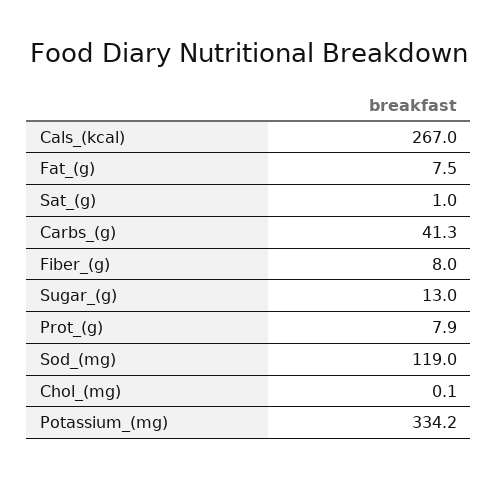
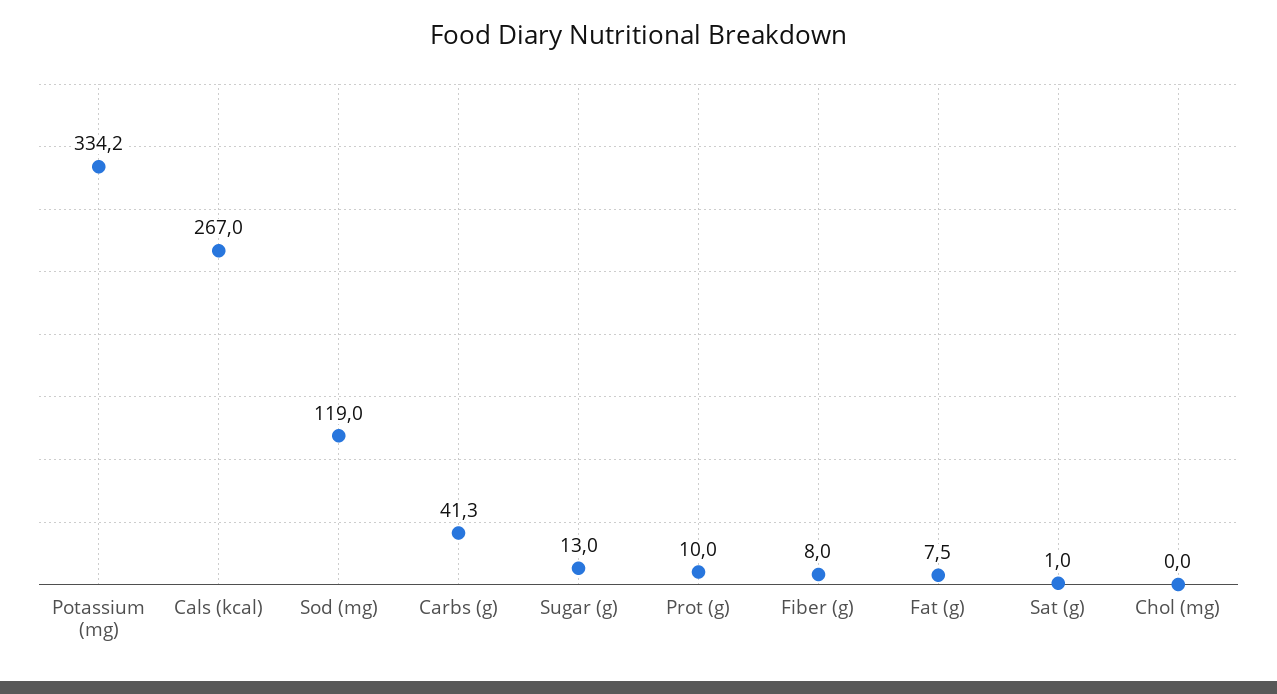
  {
    "Cals_(kcal)": 267,
    "Fat_(g)": 7.5,
    "Sat_(g)": 1,
    "Carbs_(g)": 41.3,
    "Fiber_(g)": 8,
    "Sugar_(g)": 13,
-   "Prot_(g)": 7.9,
+   "Prot_(g)": 10,
    "Sod_(mg)": 119,
-   "Chol_(mg)": 0.1,
+   "Chol_(mg)": 0,
    "Potassium_(mg)": 334.2
  }

